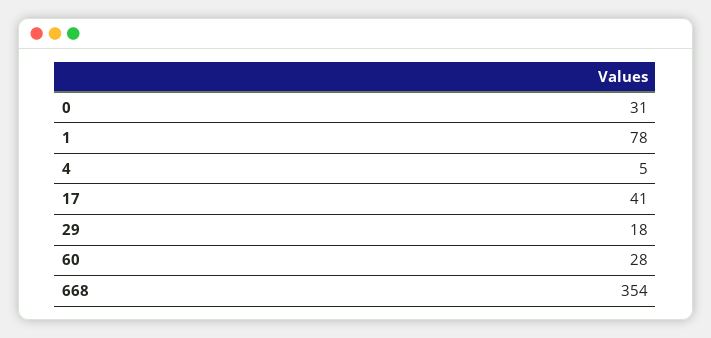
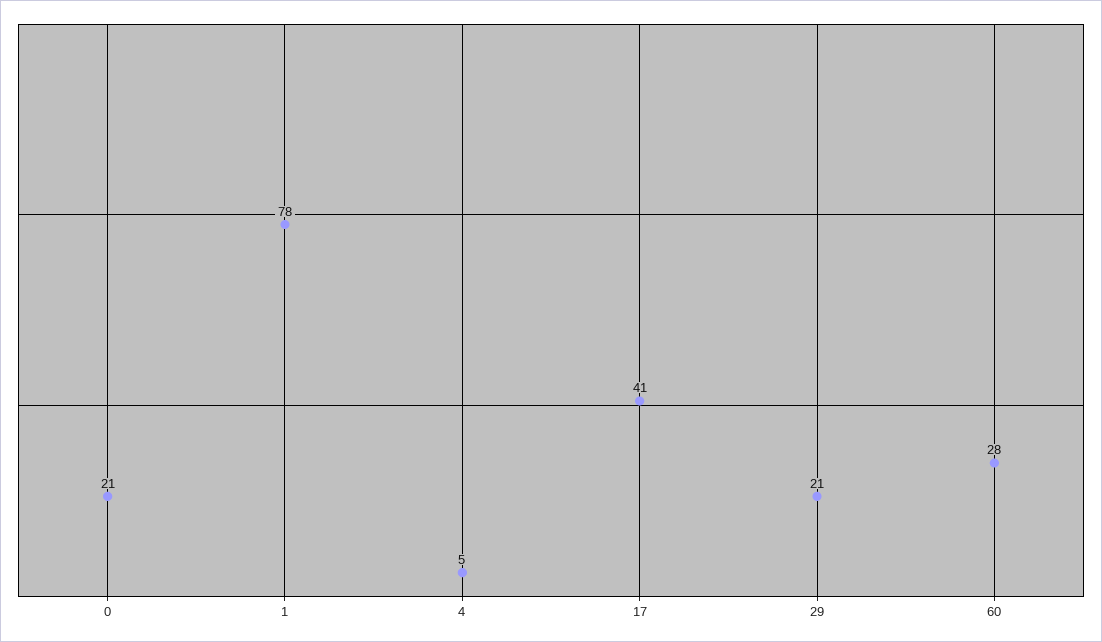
  {
-   "0": 31,
+   "0": 21,
    "1": 78,
    "4": 5,
    "17": 41,
-   "29": 18,
+   "29": 21,
-   "60": 28,
+   "60": 28
-   "668": 354
  }

